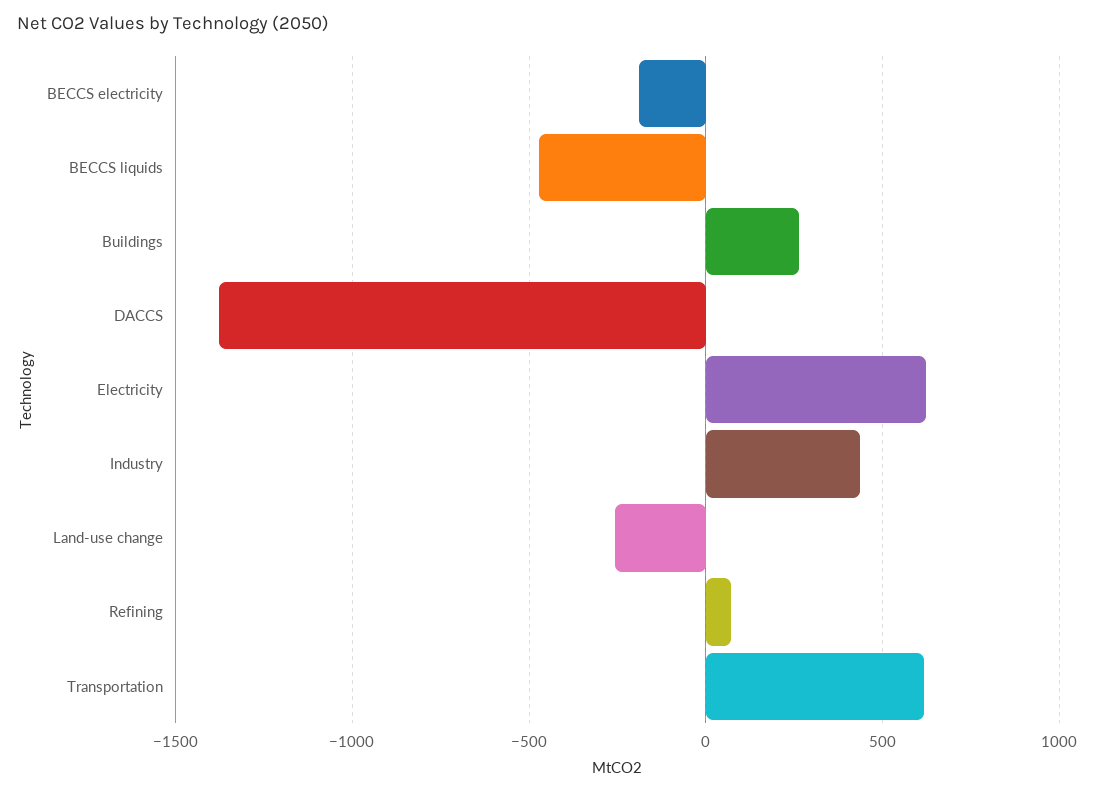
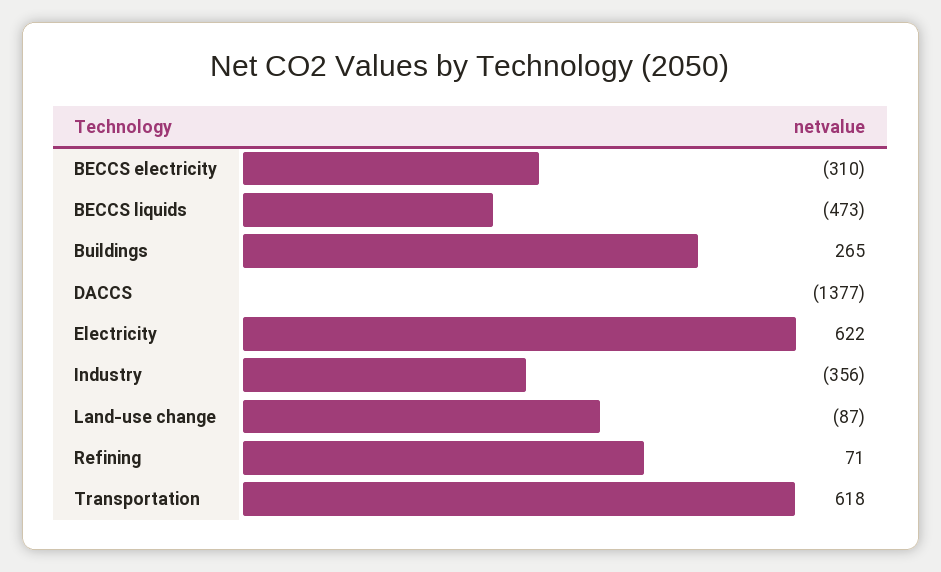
  {
-   "BECCS electricity": -200,
+   "BECCS electricity": -310,
    "BECCS liquids": -473,
    "Buildings": 265,
    "DACCS": -1377,
    "Electricity": 622,
-   "Industry": 450,
+   "Industry": -356,
-   "Land-use change": -250,
+   "Land-use change": -87,
    "Refining": 71,
    "Transportation": 618
  }

